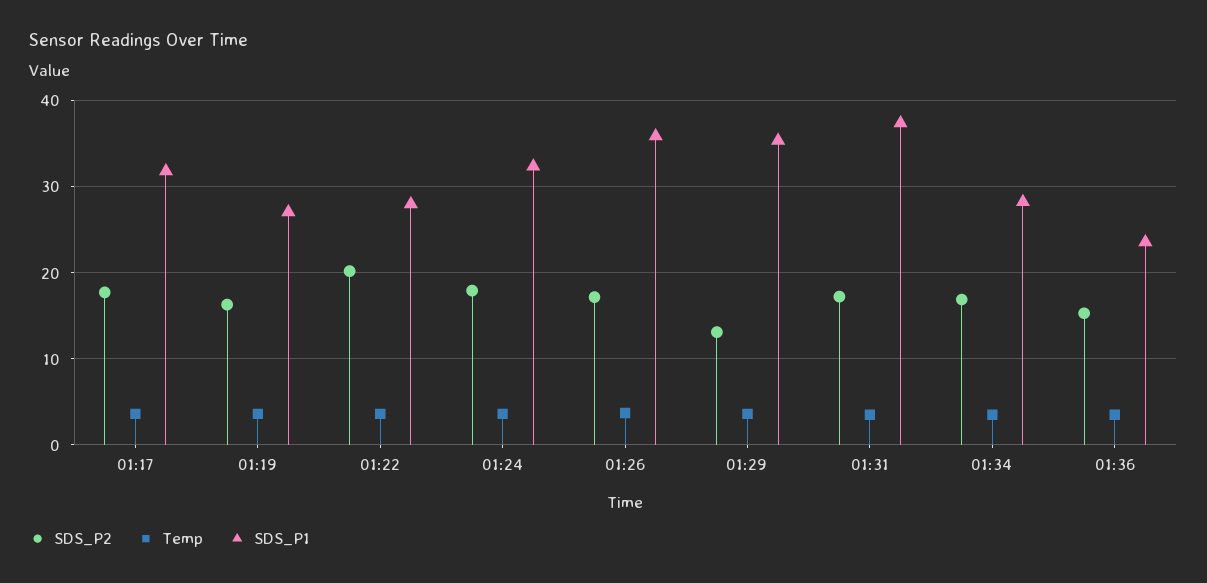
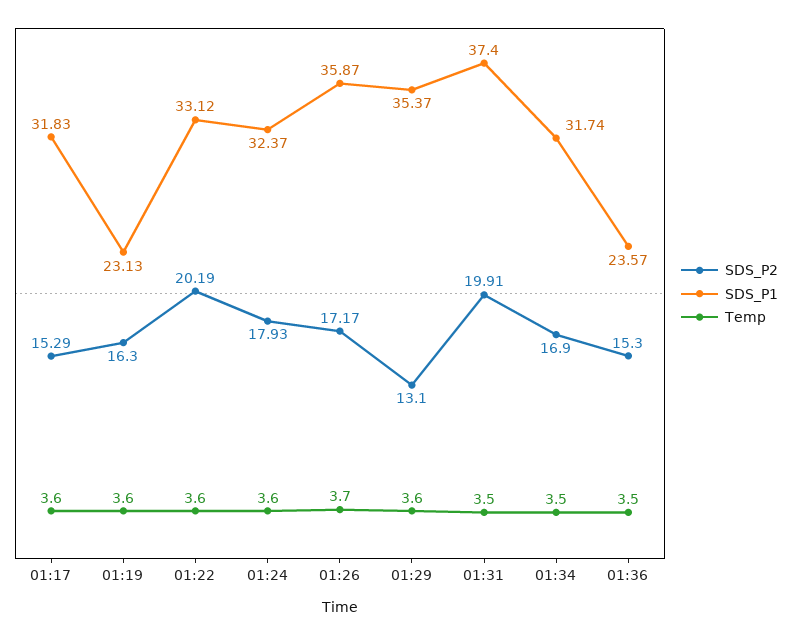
  {
    "SDS_P2": {
-     "01:17": 18,
+     "01:17": 15.29,
      "01:19": 16.3,
      "01:22": 20.19,
      "01:24": 17.93,
      "01:26": 17.17,
      "01:29": 13.1,
-     "01:31": 17,
+     "01:31": 19.91,
      "01:34": 16.9,
      "01:36": 15.3
    },
    "Temp": {
      "01:17": 3.6,
      "01:19": 3.6,
      "01:22": 3.6,
      "01:24": 3.6,
      "01:26": 3.7,
      "01:29": 3.6,
      "01:31": 3.5,
      "01:34": 3.5,
      "01:36": 3.5
    },
    "SDS_P1": {
      "01:17": 31.83,
-     "01:19": 27,
+     "01:19": 23.13,
-     "01:22": 28,
+     "01:22": 33.12,
      "01:24": 32.37,
      "01:26": 35.87,
      "01:29": 35.37,
      "01:31": 37.4,
-     "01:34": 28,
+     "01:34": 31.74,
      "01:36": 23.57
    }
  }

